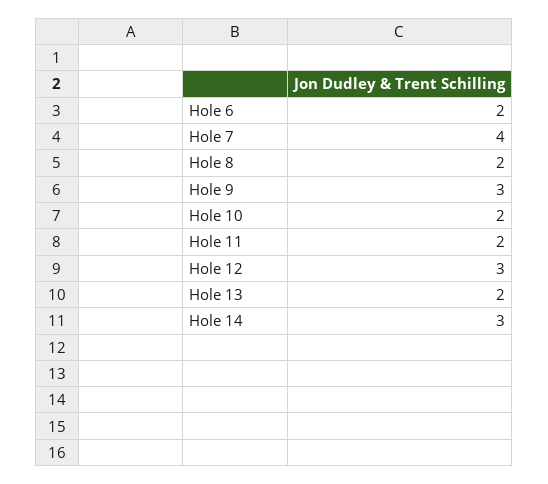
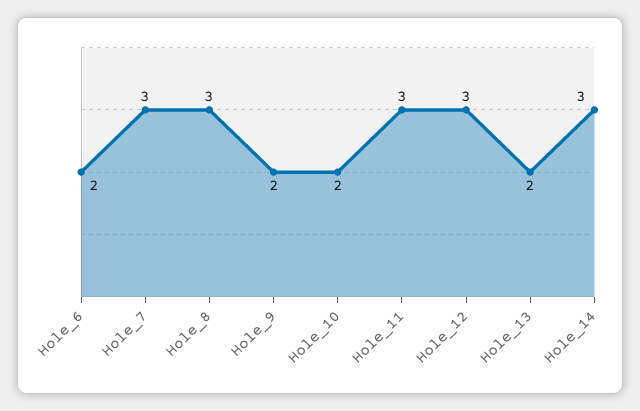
  {
    "Hole 6": 2,
-   "Hole 7": 4,
+   "Hole 7": 3,
-   "Hole 8": 2,
+   "Hole 8": 3,
-   "Hole 9": 3,
+   "Hole 9": 2,
    "Hole 10": 2,
-   "Hole 11": 2,
+   "Hole 11": 3,
    "Hole 12": 3,
    "Hole 13": 2,
    "Hole 14": 3
  }

